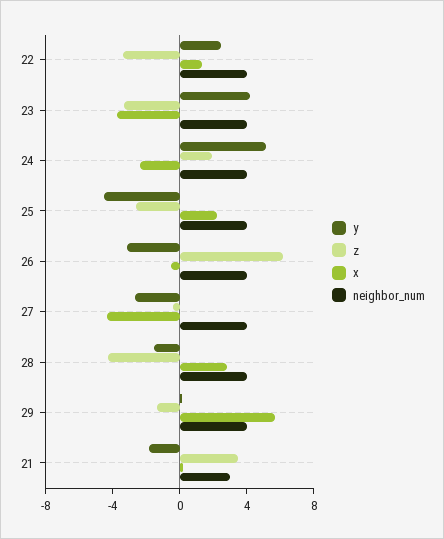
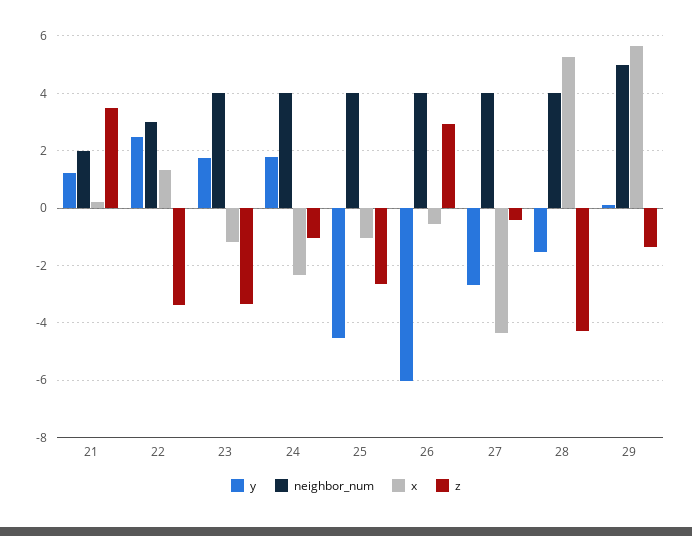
  {
    "y": {
      "22": 2.5,
-     "23": 4,
+     "23": 1.75,
-     "24": 5,
+     "24": 1.75,
      "25": -4.5,
-     "26": -3,
+     "26": -6,
      "27": -2.75,
      "28": -1.5,
      "29": 0,
-     "21": -2
+     "21": 1.25
    },
    "z": {
      "22": -3.5,
      "23": -3.25,
-     "24": 2,
+     "24": -1,
      "25": -2.75,
-     "26": 6,
+     "26": 3,
      "27": -0.5,
      "28": -4.25,
      "29": -1.25,
      "21": 3.5
    },
    "x": {
      "22": 1.25,
-     "23": -4,
+     "23": -1.25,
      "24": -2.25,
-     "25": 2,
+     "25": -1,
      "26": -0.5,
      "27": -4.25,
-     "28": 3,
+     "28": 5.25,
      "29": 5.75,
      "21": 0.25
    },
    "neighbor_num": {
-     "22": 4,
+     "22": 3,
      "23": 4,
      "24": 4,
      "25": 4,
      "26": 4,
      "27": 4,
      "28": 4,
-     "29": 4,
+     "29": 5,
-     "21": 3
+     "21": 2
    }
  }

